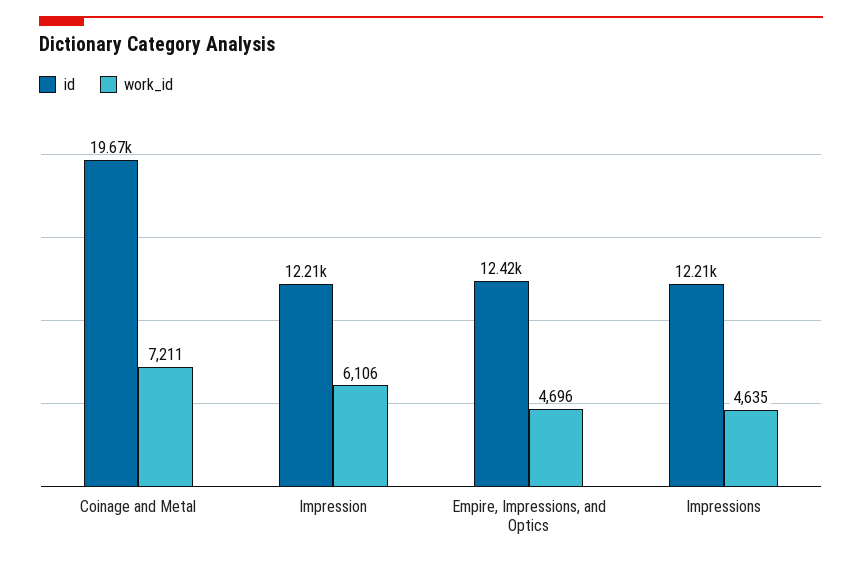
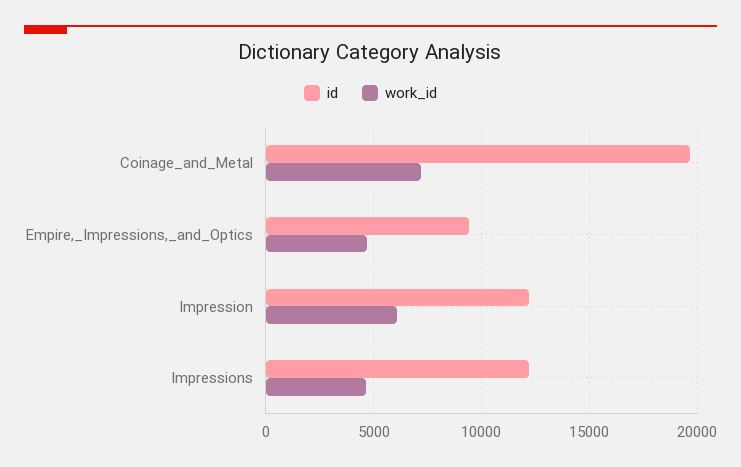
  {
    "id": {
      "Coinage and Metal": 19670,
      "Impression": 12210,
-     "Empire, Impressions, and Optics": 12420,
+     "Empire, Impressions, and Optics": 9500,
      "Impressions": 12210
    },
    "work_id": {
      "Coinage and Metal": 7211,
      "Impression": 6106,
      "Empire, Impressions, and Optics": 4696,
      "Impressions": 4635
    }
  }

